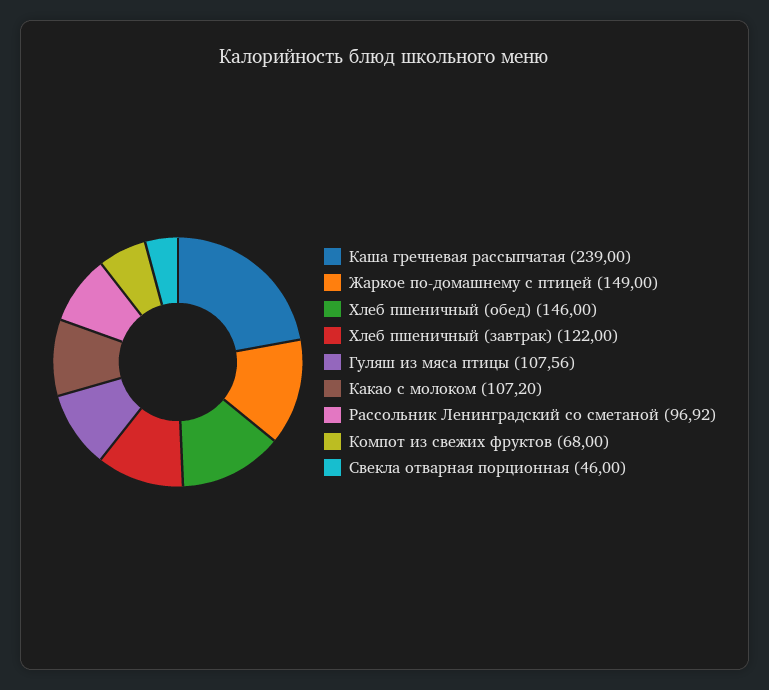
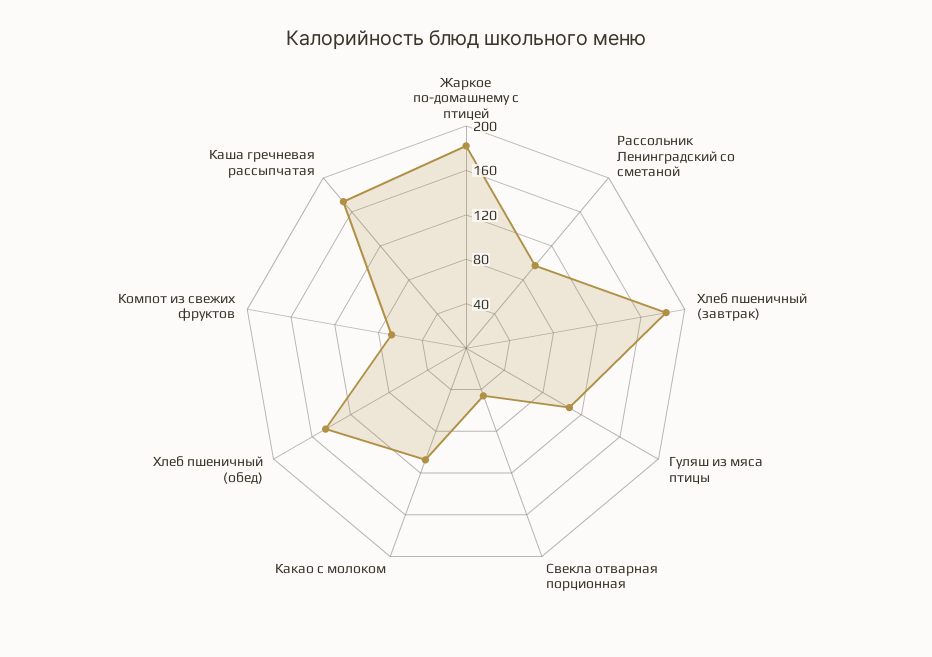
  {
-   "Каша гречневая рассыпчатая": 239,
+   "Каша гречневая рассыпчатая": 170,
-   "Жаркое по-домашнему с птицей": 149,
+   "Жаркое по-домашнему с птицей": 180,
    "Хлеб пшеничный (обед)": 146,
-   "Хлеб пшеничный (завтрак)": 122,
+   "Хлеб пшеничный (завтрак)": 180,
    "Гуляш из мяса птицы": 107.56,
    "Какао с молоком": 107.2,
    "Рассольник Ленинградский со сметаной": 96.92,
    "Компот из свежих фруктов": 68,
    "Свекла отварная порционная": 46
  }

